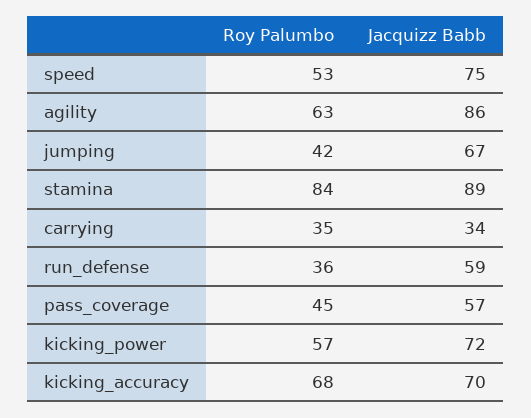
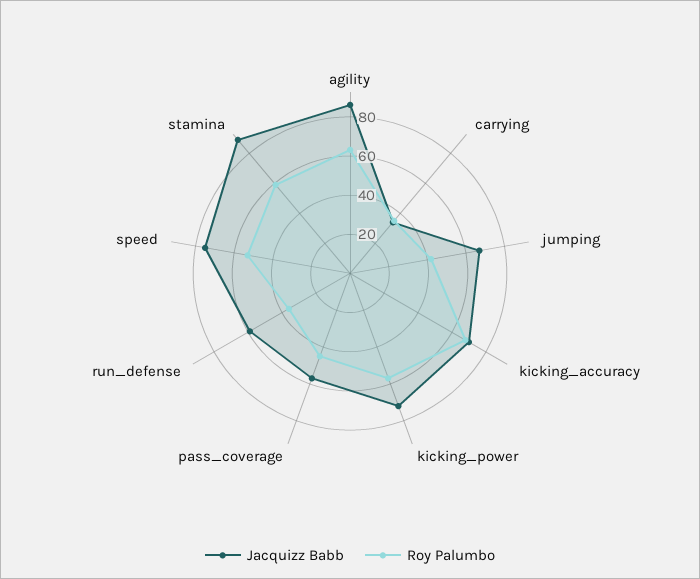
  {
    "Roy Palumbo": {
      "speed": 53,
      "agility": 63,
      "jumping": 42,
-     "stamina": 84,
+     "stamina": 60,
      "carrying": 35,
      "run_defense": 36,
      "pass_coverage": 45,
      "kicking_power": 57,
      "kicking_accuracy": 68
    },
    "Jacquizz Babb": {
      "speed": 75,
      "agility": 86,
      "jumping": 67,
      "stamina": 89,
      "carrying": 34,
      "run_defense": 59,
      "pass_coverage": 57,
      "kicking_power": 72,
      "kicking_accuracy": 70
    }
  }

